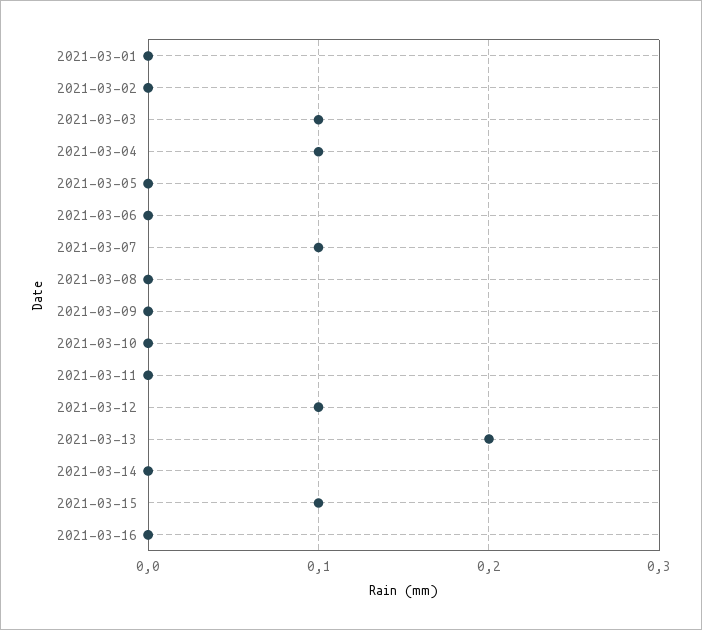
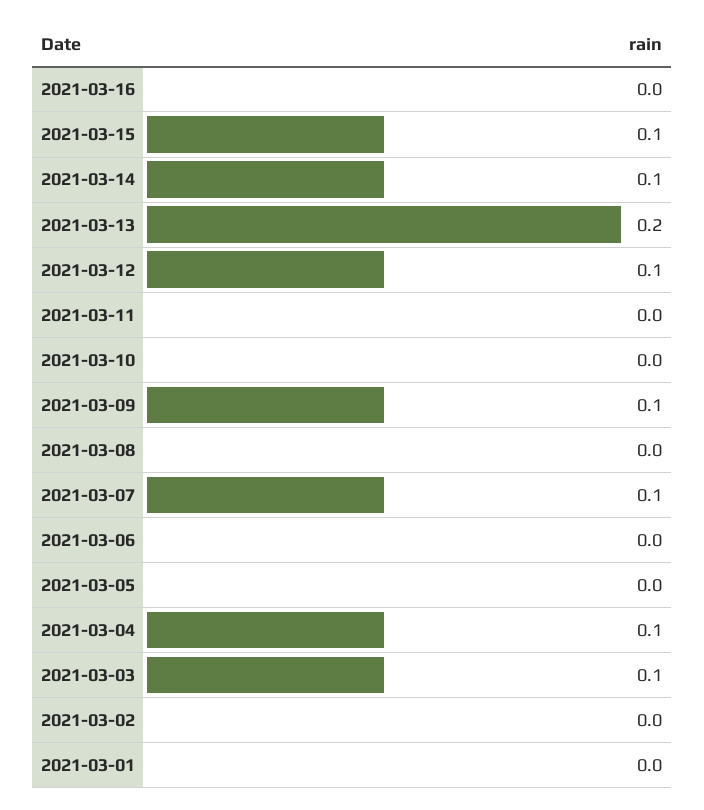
  {
    "2021-03-01": 0,
    "2021-03-02": 0,
    "2021-03-03": 0.1,
    "2021-03-04": 0.1,
    "2021-03-05": 0,
    "2021-03-06": 0,
    "2021-03-07": 0.1,
    "2021-03-08": 0,
-   "2021-03-09": 0,
+   "2021-03-09": 0.1,
    "2021-03-10": 0,
    "2021-03-11": 0,
    "2021-03-12": 0.1,
    "2021-03-13": 0.2,
-   "2021-03-14": 0,
+   "2021-03-14": 0.1,
    "2021-03-15": 0.1,
    "2021-03-16": 0
  }

